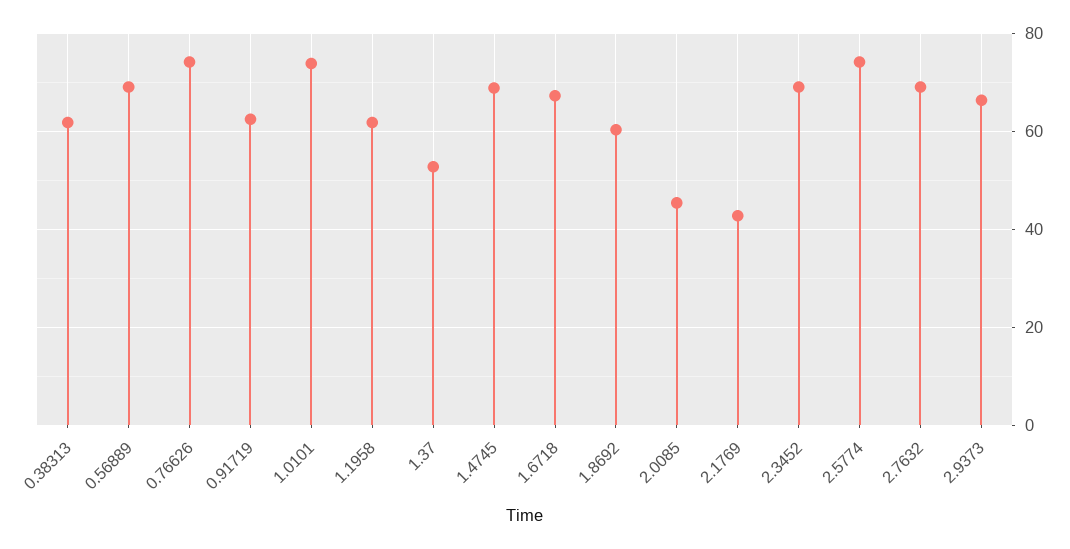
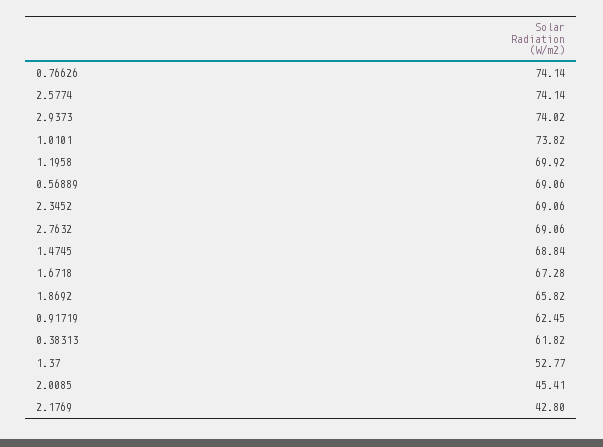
  {
    "0.38313": 61.82,
    "0.56889": 69.06,
    "0.76626": 74.14,
    "0.91719": 62.45,
    "1.0101": 73.82,
-   "1.1958": 62,
+   "1.1958": 69.92,
    "1.37": 52.77,
    "1.4745": 68.84,
    "1.6718": 67.28,
-   "1.8692": 60,
+   "1.8692": 65.82,
    "2.0085": 45.41,
    "2.1769": 42.8,
    "2.3452": 69.06,
    "2.5774": 74.14,
    "2.7632": 69.06,
-   "2.9373": 66
+   "2.9373": 74.02
  }

